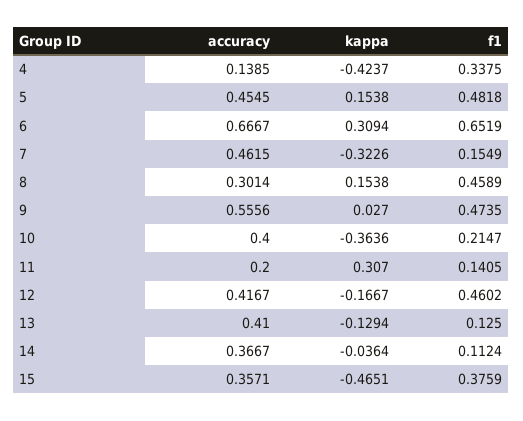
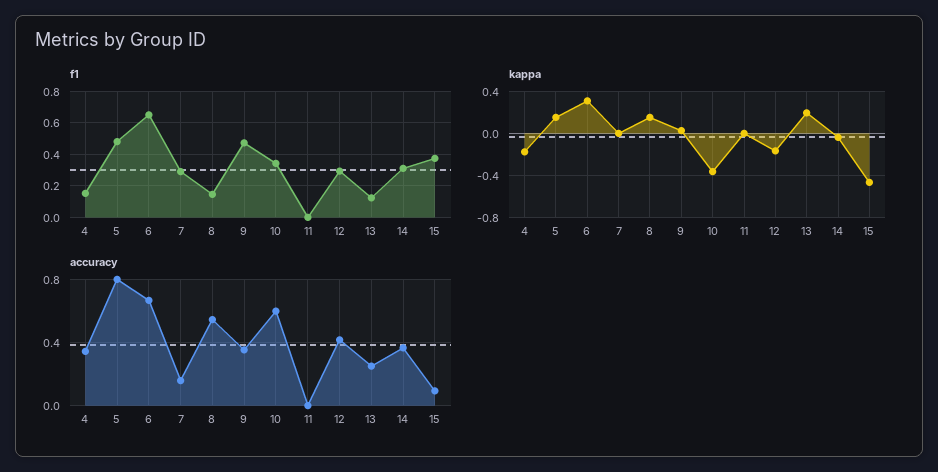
  {
    "accuracy": {
-     "4": 0.1385,
+     "4": 0.35,
-     "5": 0.4545,
+     "5": 0.8,
      "6": 0.6667,
-     "7": 0.4615,
+     "7": 0.15,
-     "8": 0.3014,
+     "8": 0.55,
-     "9": 0.5556,
+     "9": 0.35,
-     "10": 0.4,
+     "10": 0.6,
-     "11": 0.2,
+     "11": 0,
      "12": 0.4167,
-     "13": 0.41,
+     "13": 0.25,
      "14": 0.3667,
-     "15": 0.3571
+     "15": 0.1
    },
    "kappa": {
-     "4": -0.4237,
+     "4": -0.2,
      "5": 0.1538,
      "6": 0.3094,
-     "7": -0.3226,
+     "7": 0,
      "8": 0.1538,
      "9": 0.027,
      "10": -0.3636,
-     "11": 0.307,
+     "11": 0,
      "12": -0.1667,
-     "13": -0.1294,
+     "13": 0.2,
      "14": -0.0364,
      "15": -0.4651
    },
    "f1": {
-     "4": 0.3375,
+     "4": 0.15,
      "5": 0.4818,
      "6": 0.6519,
-     "7": 0.1549,
+     "7": 0.3,
-     "8": 0.4589,
+     "8": 0.15,
      "9": 0.4735,
-     "10": 0.2147,
+     "10": 0.35,
-     "11": 0.1405,
+     "11": 0,
-     "12": 0.4602,
+     "12": 0.3,
      "13": 0.125,
-     "14": 0.1124,
+     "14": 0.3,
      "15": 0.3759
    }
  }

